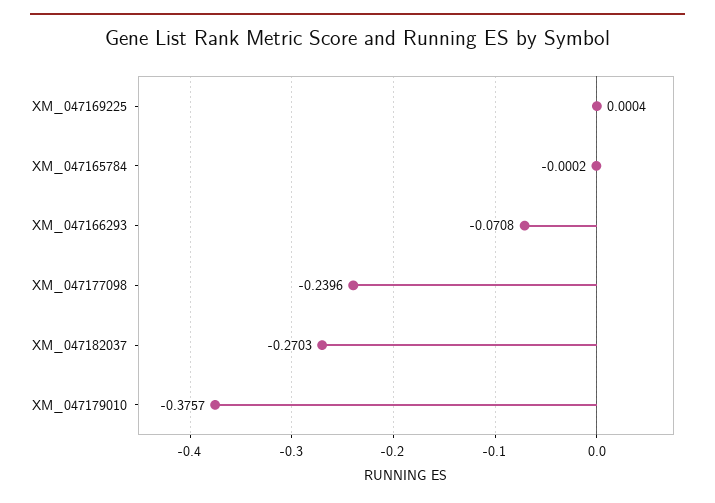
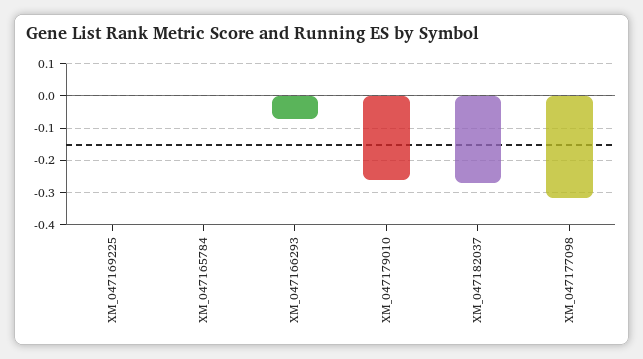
  {
    "XM_047169225": 0.0004,
    "XM_047165784": -0.0002,
    "XM_047166293": -0.0708,
-   "XM_047177098": -0.2396,
+   "XM_047177098": -0.32,
    "XM_047182037": -0.2703,
-   "XM_047179010": -0.3757
+   "XM_047179010": -0.26
  }

